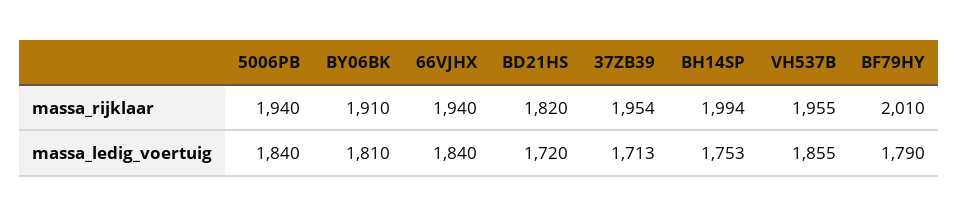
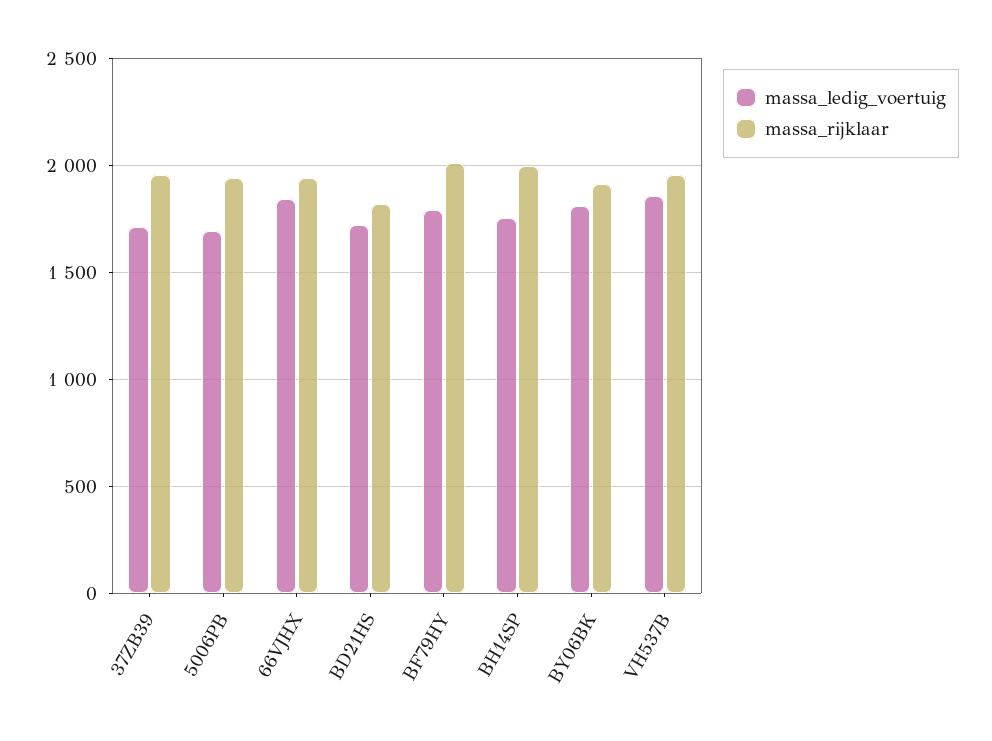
  {
    "massa_rijklaar": {
      "5006PB": 1940,
      "BY06BK": 1910,
      "66VJHX": 1940,
      "BD21HS": 1820,
      "37ZB39": 1954,
      "BH14SP": 1994,
      "VH537B": 1955,
      "BF79HY": 2010
    },
    "massa_ledig_voertuig": {
-     "5006PB": 1840,
+     "5006PB": 1700,
      "BY06BK": 1810,
      "66VJHX": 1840,
      "BD21HS": 1720,
      "37ZB39": 1713,
      "BH14SP": 1753,
      "VH537B": 1855,
      "BF79HY": 1790
    }
  }

